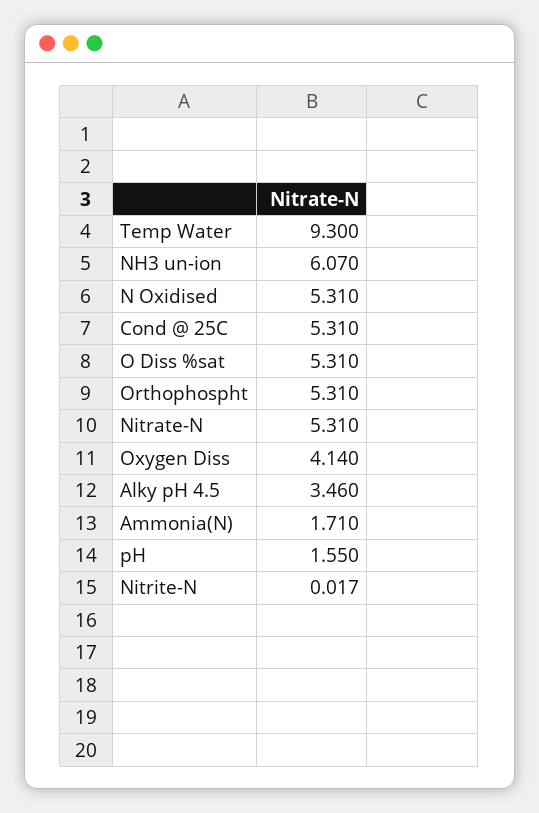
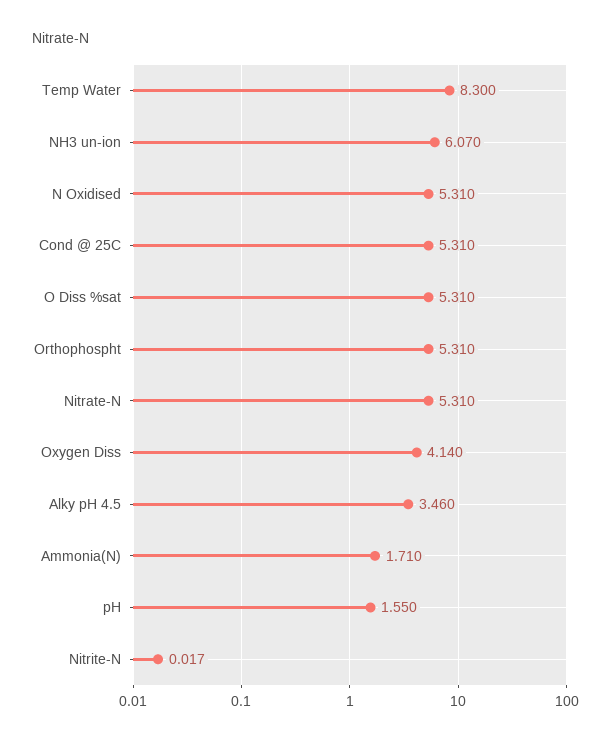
  {
-   "Temp Water": 9.3,
+   "Temp Water": 8.3,
    "NH3 un-ion": 6.07,
    "N Oxidised": 5.31,
    "Cond @ 25C": 5.31,
    "O Diss %sat": 5.31,
    "Orthophospht": 5.31,
    "Nitrate-N": 5.31,
    "Oxygen Diss": 4.14,
    "Alky pH 4.5": 3.46,
    "Ammonia(N)": 1.71,
    "pH": 1.55,
    "Nitrite-N": 0.017
  }

